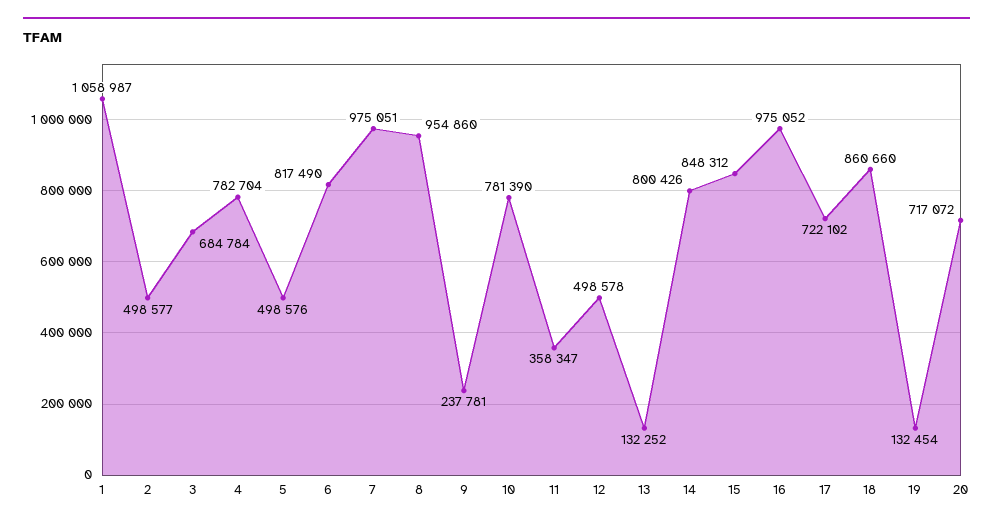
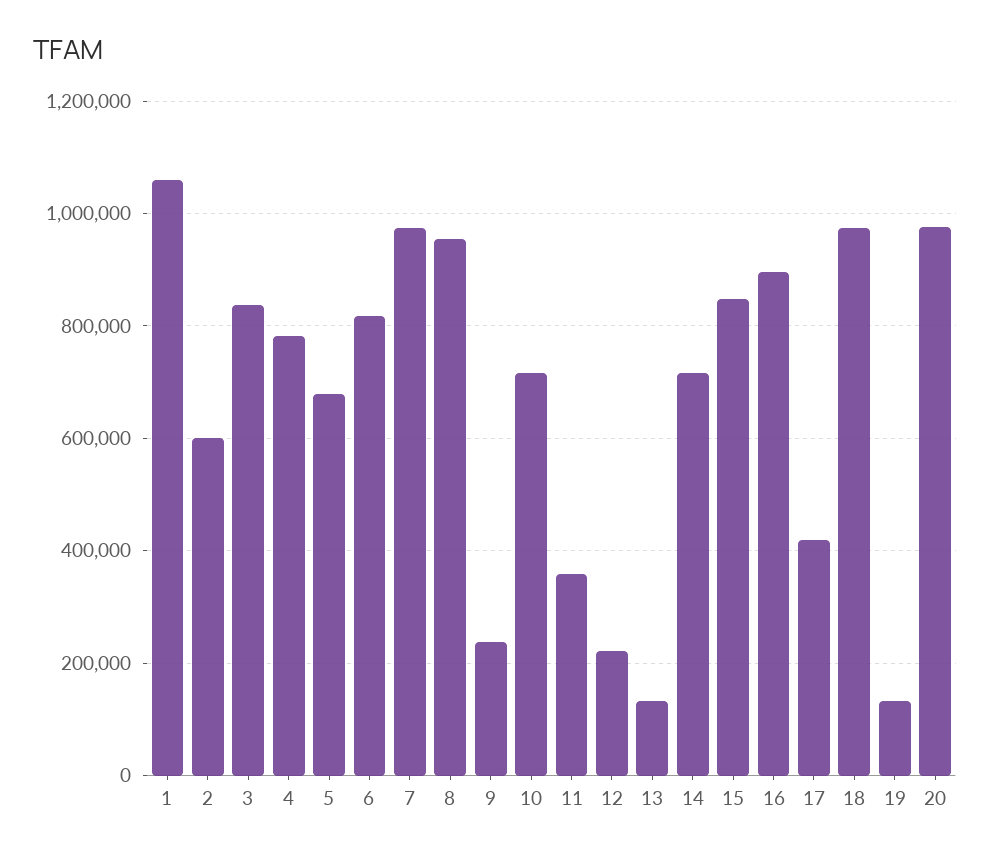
  {
    "1": 1058987,
-   "2": 498577,
+   "2": 600000,
-   "3": 684784,
+   "3": 840000,
    "4": 782704,
-   "5": 498576,
+   "5": 680000,
    "6": 817490,
    "7": 975051,
    "8": 954860,
    "9": 237781,
-   "10": 781390,
+   "10": 720000,
    "11": 358347,
-   "12": 498578,
+   "12": 220000,
    "13": 132252,
-   "14": 800426,
+   "14": 720000,
    "15": 848312,
-   "16": 975052,
+   "16": 900000,
-   "17": 722102,
+   "17": 420000,
-   "18": 860660,
+   "18": 980000,
    "19": 132454,
-   "20": 717072
+   "20": 980000
  }

